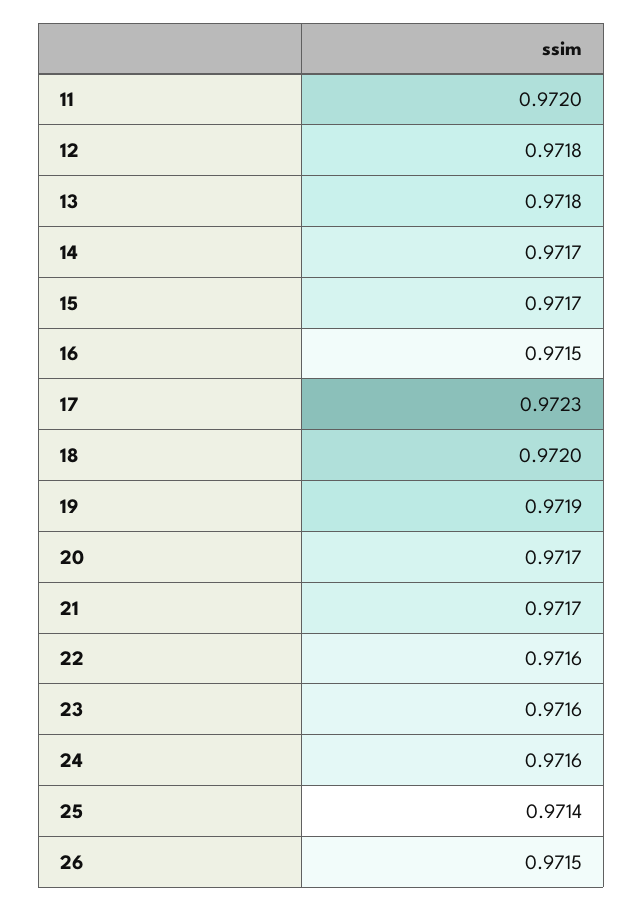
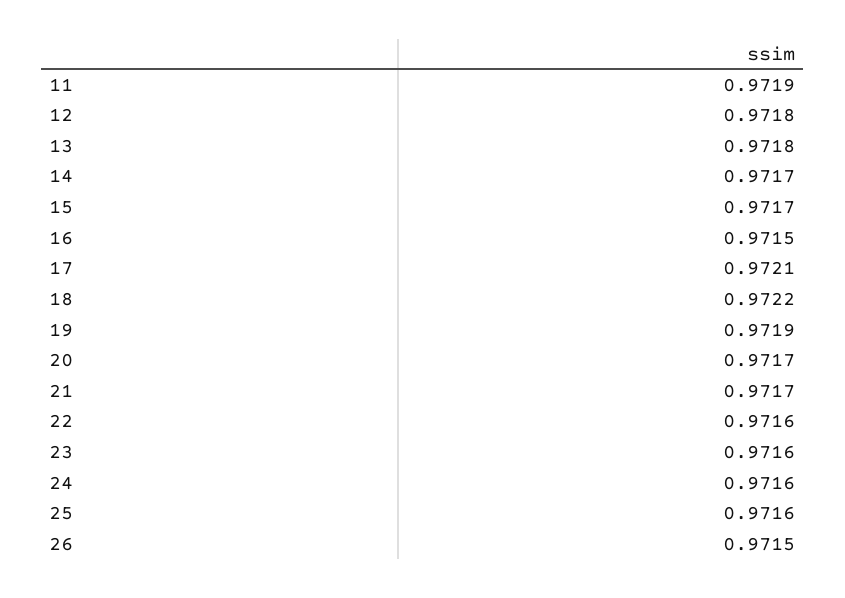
  {
-   "11": 0.972,
+   "11": 0.9719,
    "12": 0.9718,
    "13": 0.9718,
    "14": 0.9717,
    "15": 0.9717,
    "16": 0.9715,
-   "17": 0.9723,
+   "17": 0.9721,
-   "18": 0.972,
+   "18": 0.9722,
    "19": 0.9719,
    "20": 0.9717,
    "21": 0.9717,
    "22": 0.9716,
    "23": 0.9716,
    "24": 0.9716,
-   "25": 0.9714,
+   "25": 0.9716,
    "26": 0.9715
  }

